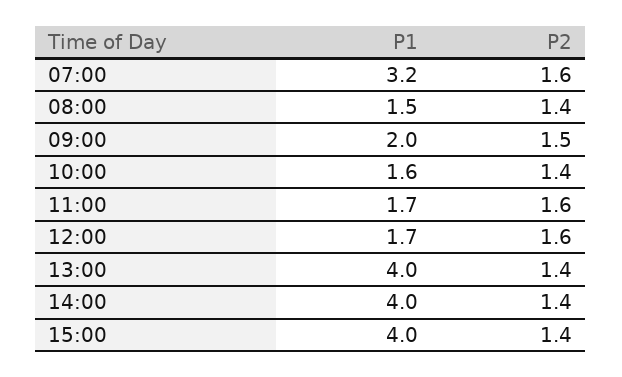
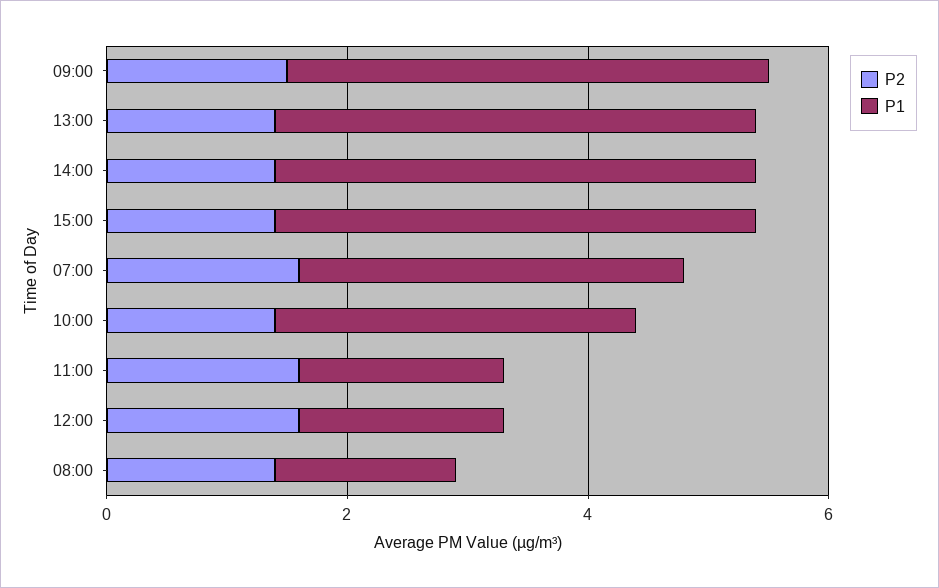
  {
    "P1": {
      "07:00": 3.2,
      "08:00": 1.5,
-     "09:00": 2,
+     "09:00": 4,
-     "10:00": 1.6,
+     "10:00": 3,
      "11:00": 1.7,
      "12:00": 1.7,
      "13:00": 4,
      "14:00": 4,
      "15:00": 4
    },
    "P2": {
      "07:00": 1.6,
      "08:00": 1.4,
      "09:00": 1.5,
      "10:00": 1.4,
      "11:00": 1.6,
      "12:00": 1.6,
      "13:00": 1.4,
      "14:00": 1.4,
      "15:00": 1.4
    }
  }

